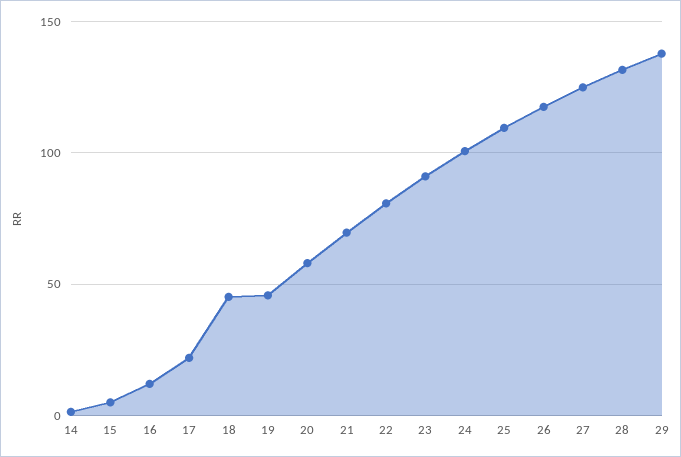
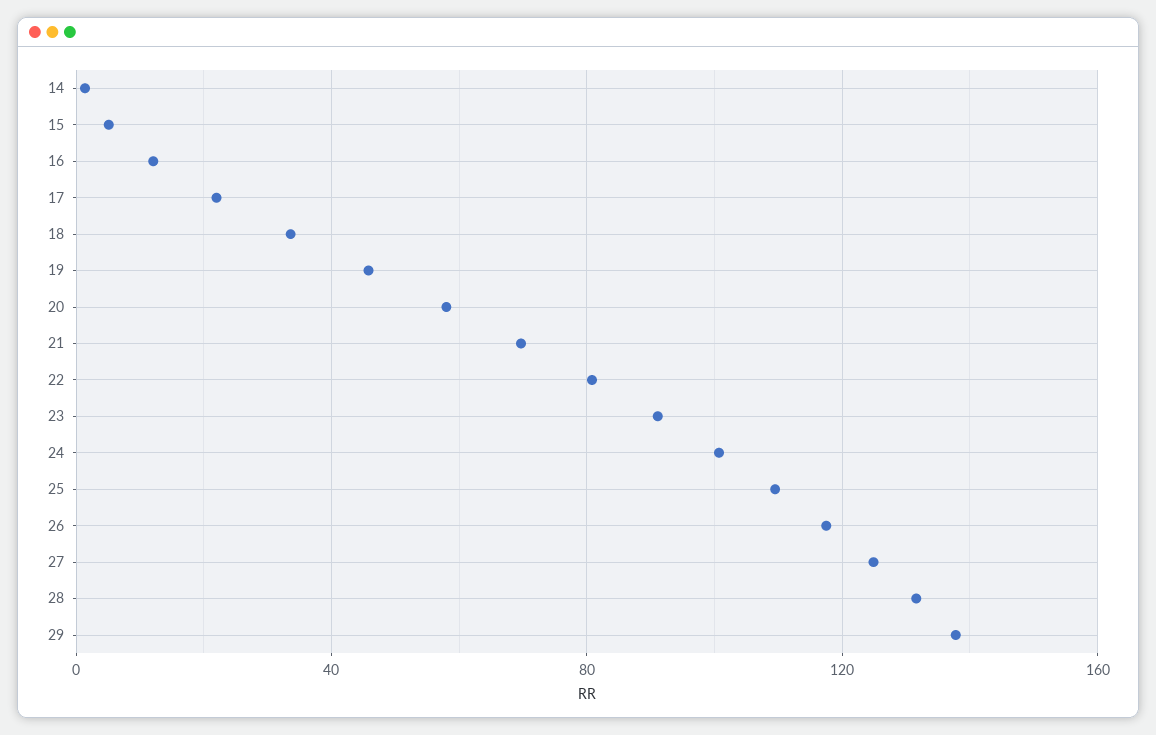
  {
    "14": 0,
    "15": 5,
    "16": 10,
    "17": 20,
-   "18": 45,
+   "18": 35,
    "19": 45,
    "20": 60,
    "21": 70,
    "22": 80,
    "23": 90,
    "24": 100,
    "25": 110,
    "26": 120,
    "27": 125,
    "28": 130,
    "29": 140
  }

